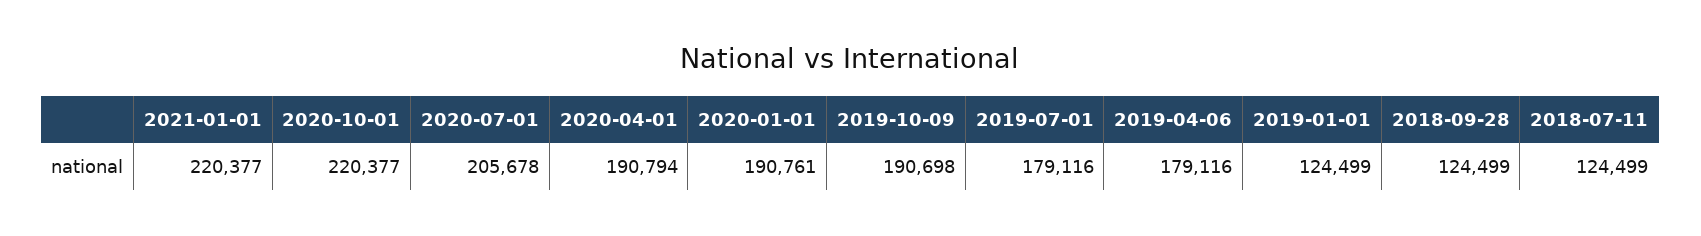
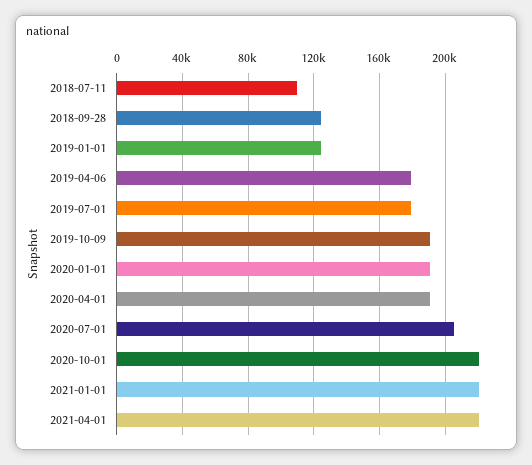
  {
    "2021-01-01": 220377,
    "2020-10-01": 220377,
    "2020-07-01": 205678,
    "2020-04-01": 190794,
    "2020-01-01": 190761,
    "2019-10-09": 190698,
    "2019-07-01": 179116,
    "2019-04-06": 179116,
    "2019-01-01": 124499,
    "2018-09-28": 124499,
-   "2018-07-11": 124499
+   "2018-07-11": 110000,
+   "2021-04-01": 220000
  }

